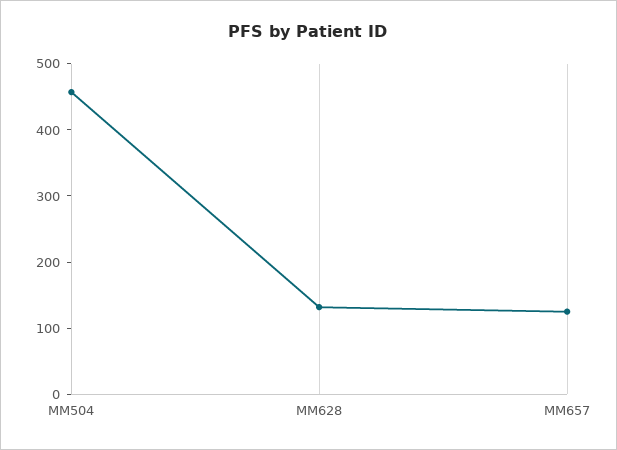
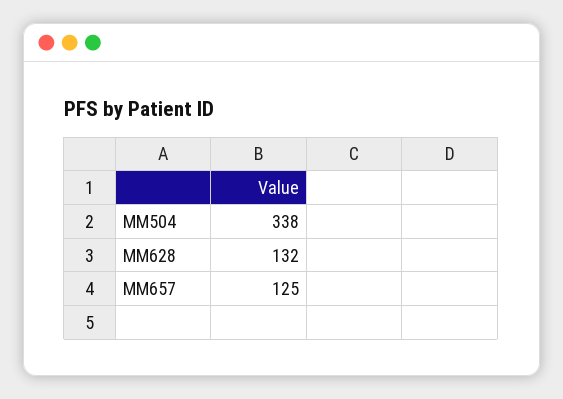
  {
-   "MM504": 460,
+   "MM504": 338,
    "MM628": 132,
    "MM657": 125
  }

